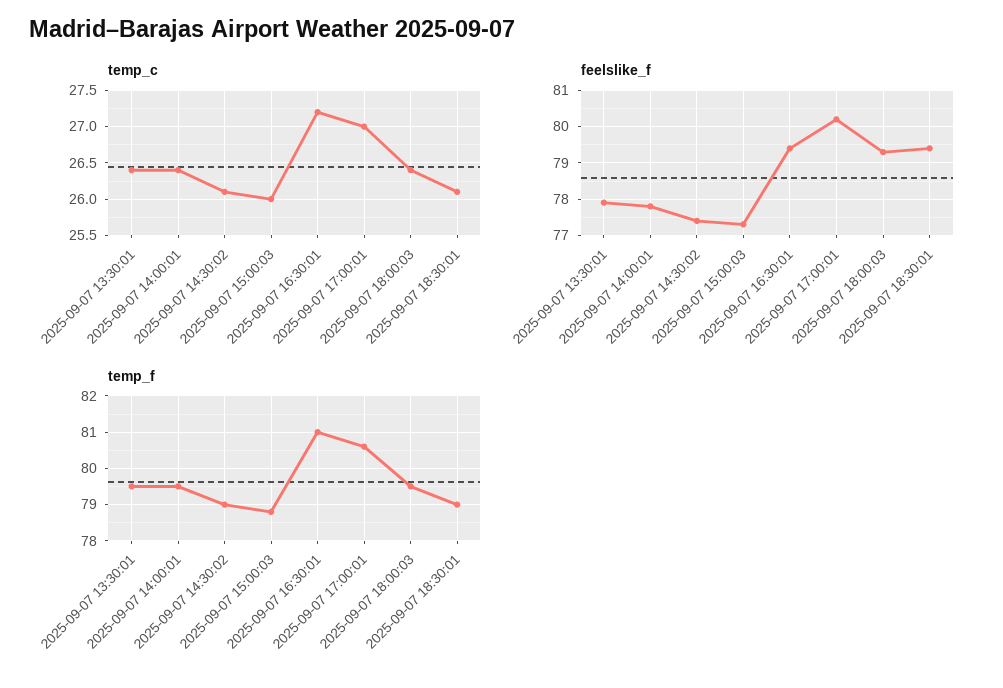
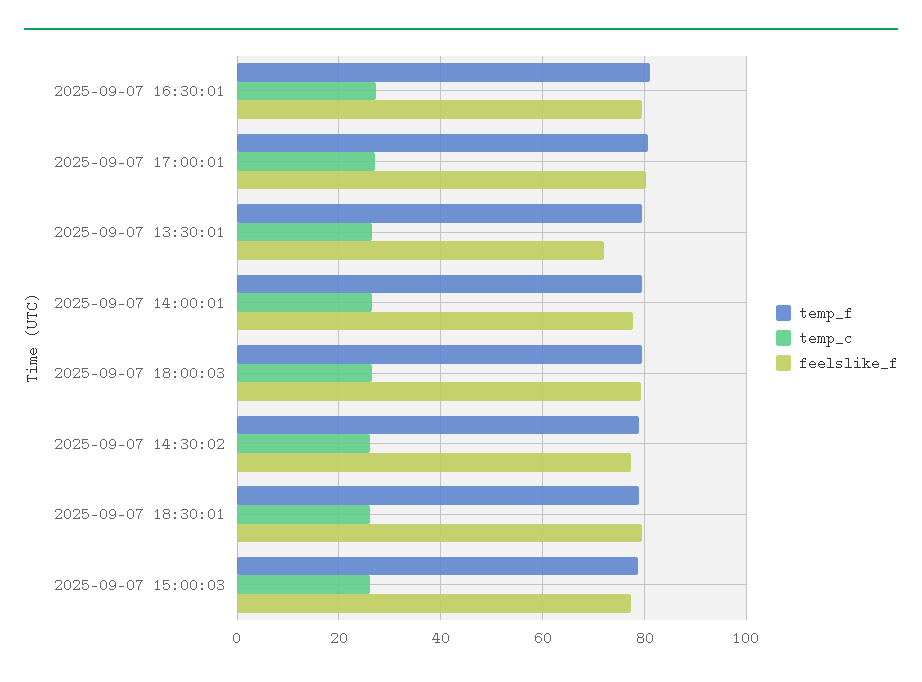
  {
    "temp_c": {
      "2025-09-07 13:30:01": 26.4,
      "2025-09-07 14:00:01": 26.4,
      "2025-09-07 14:30:02": 26.1,
      "2025-09-07 15:00:03": 26,
      "2025-09-07 16:30:01": 27.2,
      "2025-09-07 17:00:01": 27,
      "2025-09-07 18:00:03": 26.4,
      "2025-09-07 18:30:01": 26.1
    },
    "feelslike_f": {
-     "2025-09-07 13:30:01": 78,
+     "2025-09-07 13:30:01": 72,
      "2025-09-07 14:00:01": 78,
      "2025-09-07 14:30:02": 77.5,
      "2025-09-07 15:00:03": 77.5,
      "2025-09-07 16:30:01": 79.5,
      "2025-09-07 17:00:01": 80,
      "2025-09-07 18:00:03": 79.5,
      "2025-09-07 18:30:01": 79.5
    },
    "temp_f": {
      "2025-09-07 13:30:01": 79.5,
      "2025-09-07 14:00:01": 79.5,
      "2025-09-07 14:30:02": 79,
      "2025-09-07 15:00:03": 79,
      "2025-09-07 16:30:01": 81,
      "2025-09-07 17:00:01": 80.5,
      "2025-09-07 18:00:03": 79.5,
      "2025-09-07 18:30:01": 79
    }
  }

